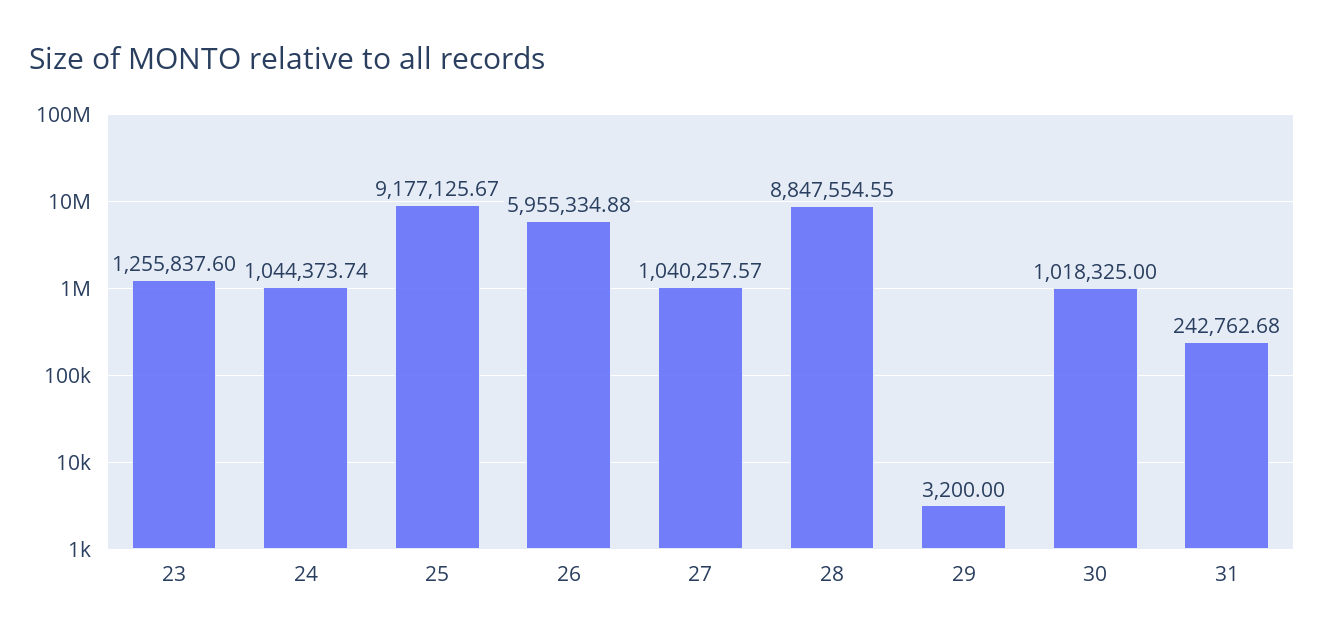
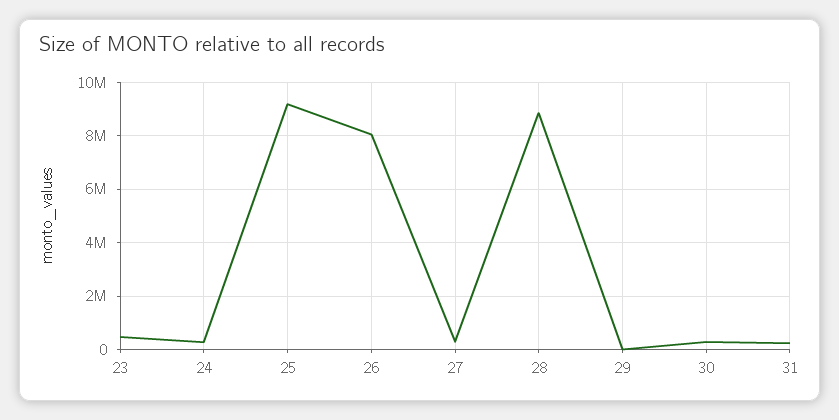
  {
-   "23": 1255837.6,
+   "23": 500000,
-   "24": 1044373.74,
+   "24": 250000,
    "25": 9177125.67,
-   "26": 5955334.88,
+   "26": 8000000,
-   "27": 1040257.57,
+   "27": 250000,
    "28": 8847554.55,
    "29": 3200,
-   "30": 1018325,
+   "30": 250000,
    "31": 242762.68
  }

